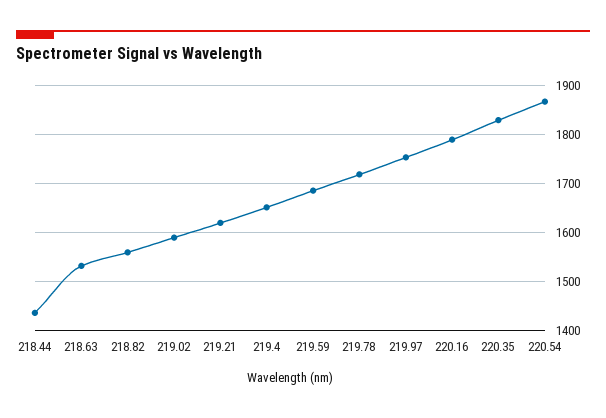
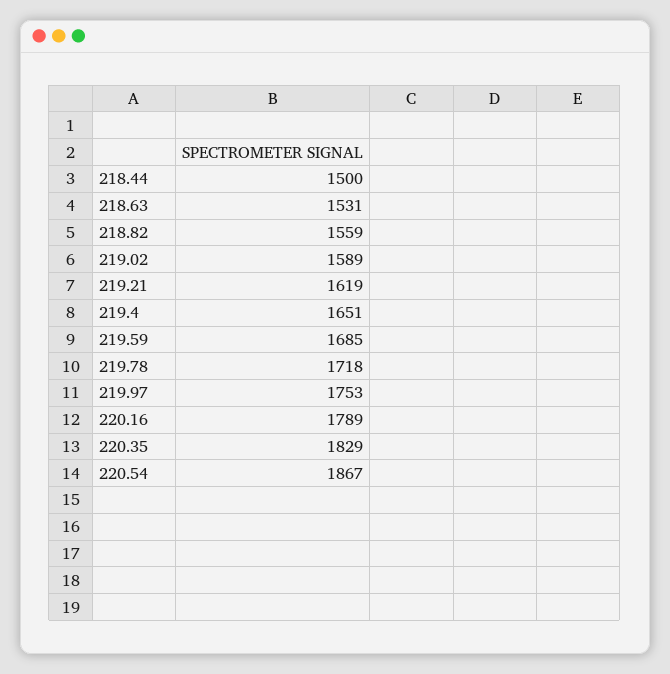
  {
-   "218.44": 1440,
+   "218.44": 1500,
    "218.63": 1531,
    "218.82": 1559,
    "219.02": 1589,
    "219.21": 1619,
    "219.4": 1651,
    "219.59": 1685,
    "219.78": 1718,
    "219.97": 1753,
    "220.16": 1789,
    "220.35": 1829,
    "220.54": 1867
  }

